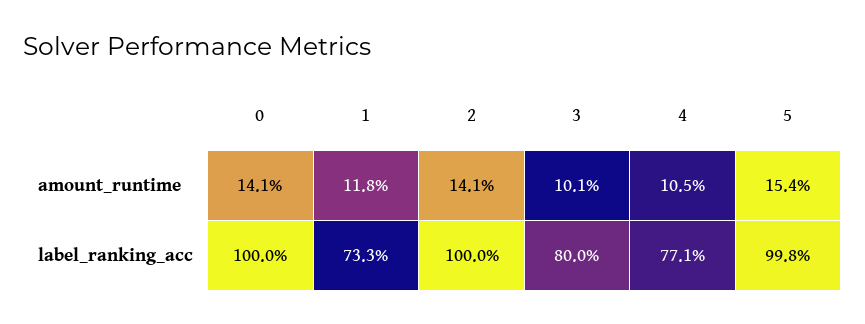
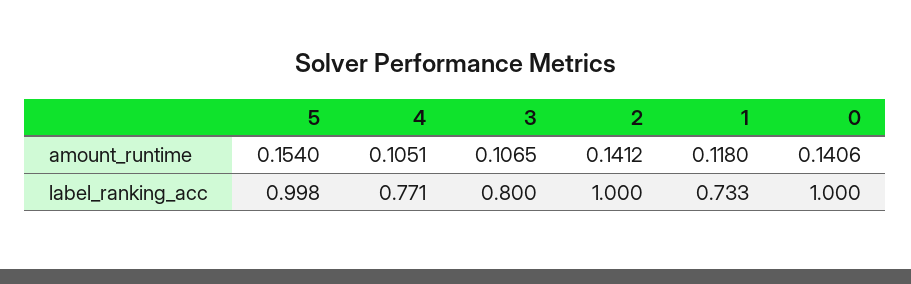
  {
    "0": {
      "amount_runtime": 0.1406,
      "label_ranking_acc": 1
    },
    "1": {
      "amount_runtime": 0.118,
      "label_ranking_acc": 0.733
    },
    "2": {
      "amount_runtime": 0.1412,
      "label_ranking_acc": 1
    },
    "3": {
-     "amount_runtime": 0.101,
+     "amount_runtime": 0.1065,
      "label_ranking_acc": 0.8
    },
    "4": {
      "amount_runtime": 0.1051,
      "label_ranking_acc": 0.771
    },
    "5": {
      "amount_runtime": 0.154,
      "label_ranking_acc": 0.998
    }
  }

